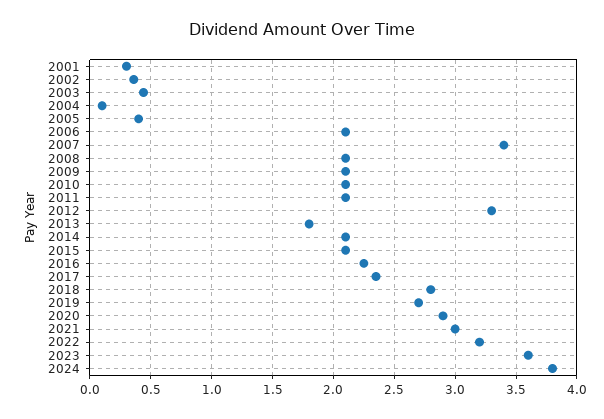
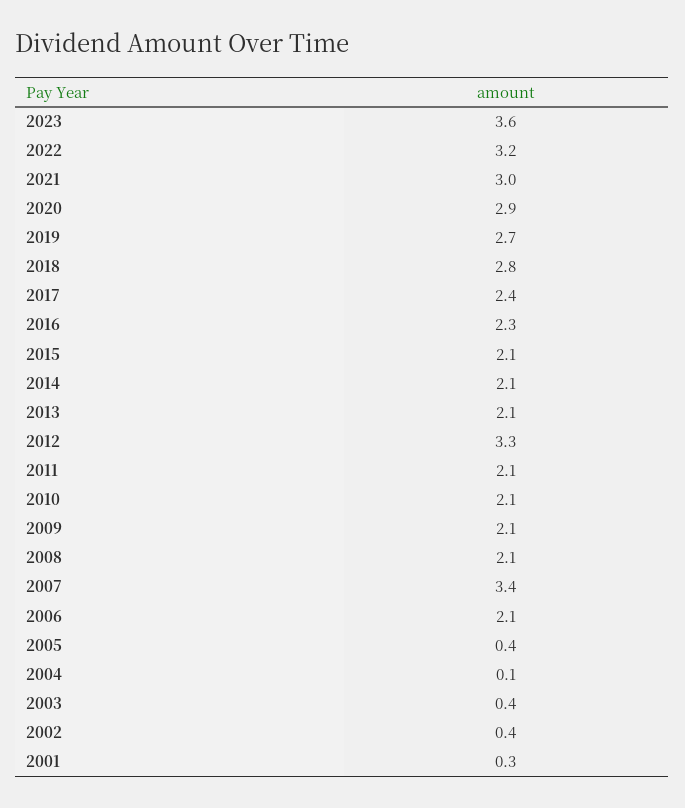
  {
    "2001": 0.3,
    "2002": 0.4,
    "2003": 0.4,
    "2004": 0.1,
    "2005": 0.4,
    "2006": 2.1,
    "2007": 3.4,
    "2008": 2.1,
    "2009": 2.1,
    "2010": 2.1,
    "2011": 2.1,
    "2012": 3.3,
-   "2013": 1.8,
+   "2013": 2.1,
    "2014": 2.1,
    "2015": 2.1,
    "2016": 2.3,
    "2017": 2.4,
    "2018": 2.8,
    "2019": 2.7,
    "2020": 2.9,
    "2021": 3,
    "2022": 3.2,
-   "2023": 3.6,
+   "2023": 3.6
-   "2024": 3.8
  }

